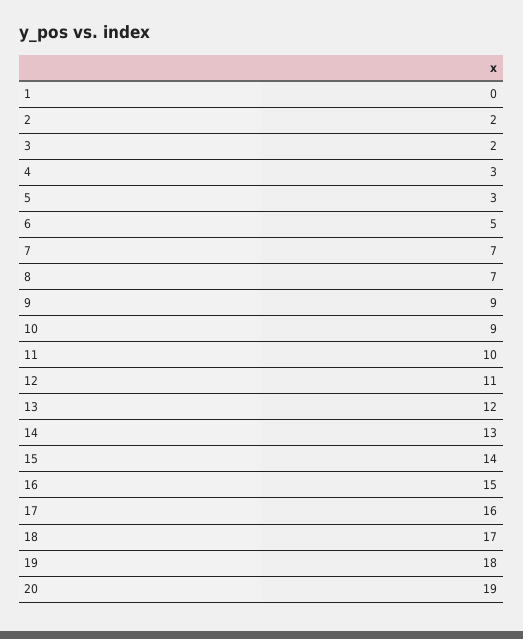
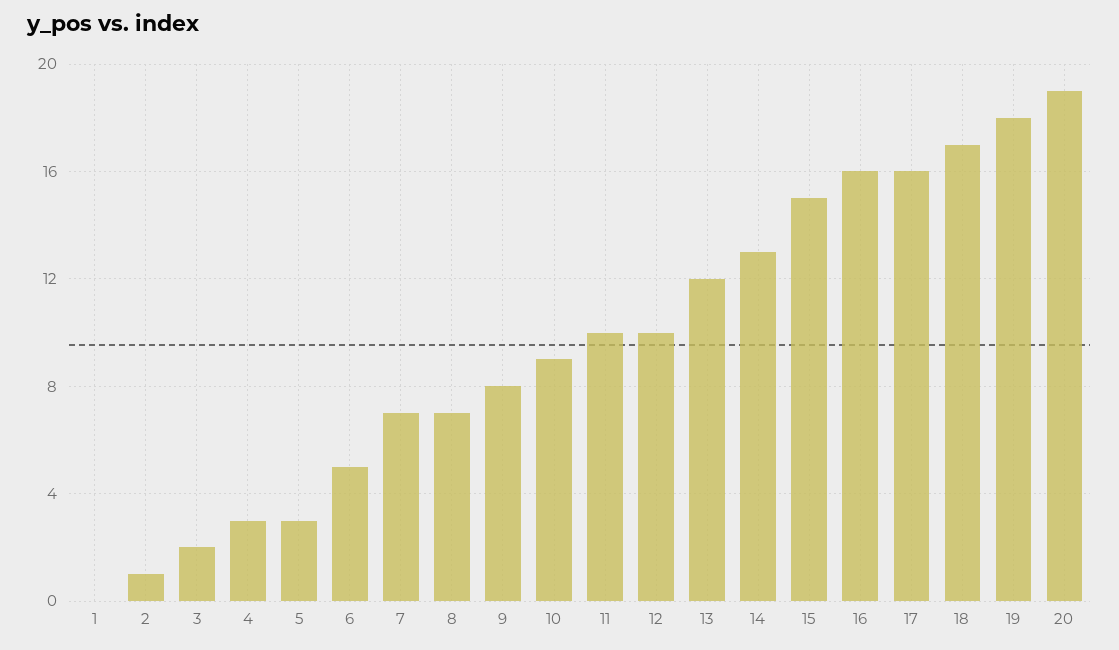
  {
    "1": 0,
-   "2": 2,
+   "2": 1,
    "3": 2,
    "4": 3,
    "5": 3,
    "6": 5,
    "7": 7,
    "8": 7,
-   "9": 9,
+   "9": 8,
    "10": 9,
    "11": 10,
-   "12": 11,
+   "12": 10,
    "13": 12,
    "14": 13,
-   "15": 14,
+   "15": 15,
-   "16": 15,
+   "16": 16,
    "17": 16,
    "18": 17,
    "19": 18,
    "20": 19
  }

